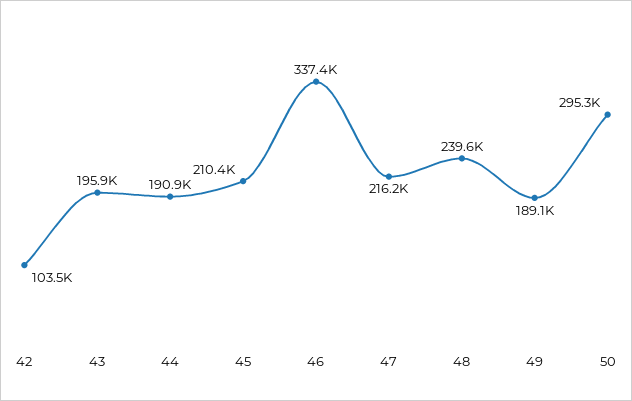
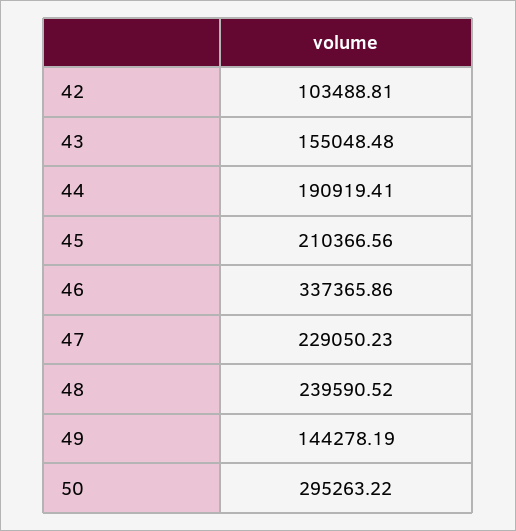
  {
    "42": 103488.81,
-   "43": 195900,
+   "43": 155048.48,
    "44": 190919.41,
    "45": 210366.56,
    "46": 337365.86,
-   "47": 216200,
+   "47": 229050.23,
    "48": 239590.52,
-   "49": 189100,
+   "49": 144278.19,
    "50": 295263.22
  }

